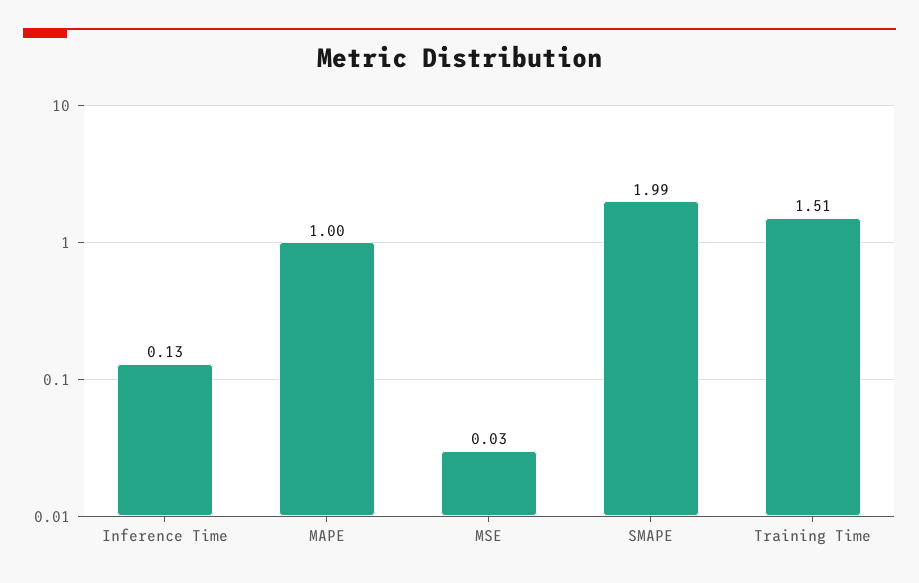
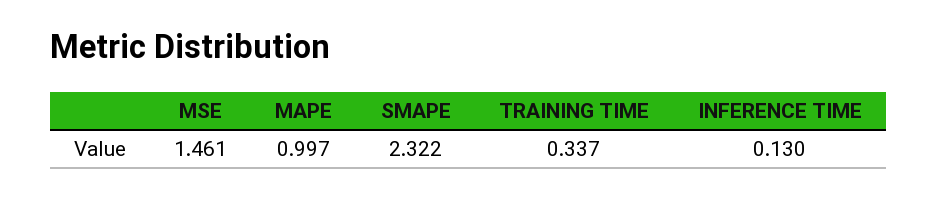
  {
    "Inference Time": 0.13,
    "MAPE": 0.997,
-   "MSE": 0.03,
+   "MSE": 1.461,
-   "SMAPE": 1.99,
+   "SMAPE": 2.322,
-   "Training Time": 1.51
+   "Training Time": 0.337
  }

